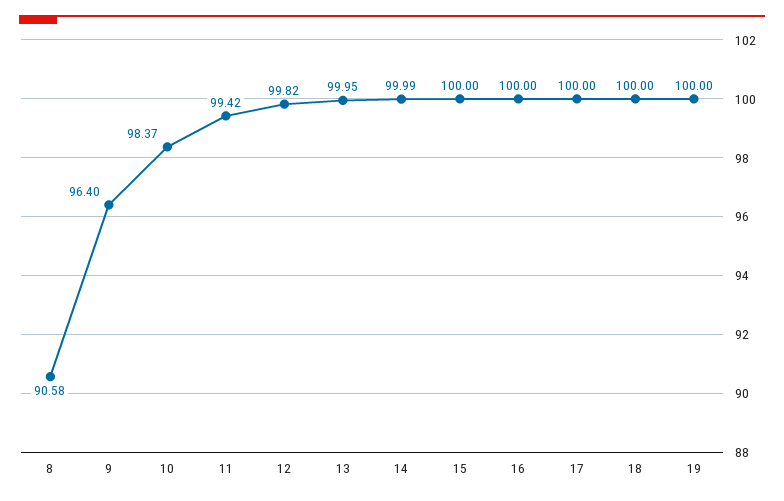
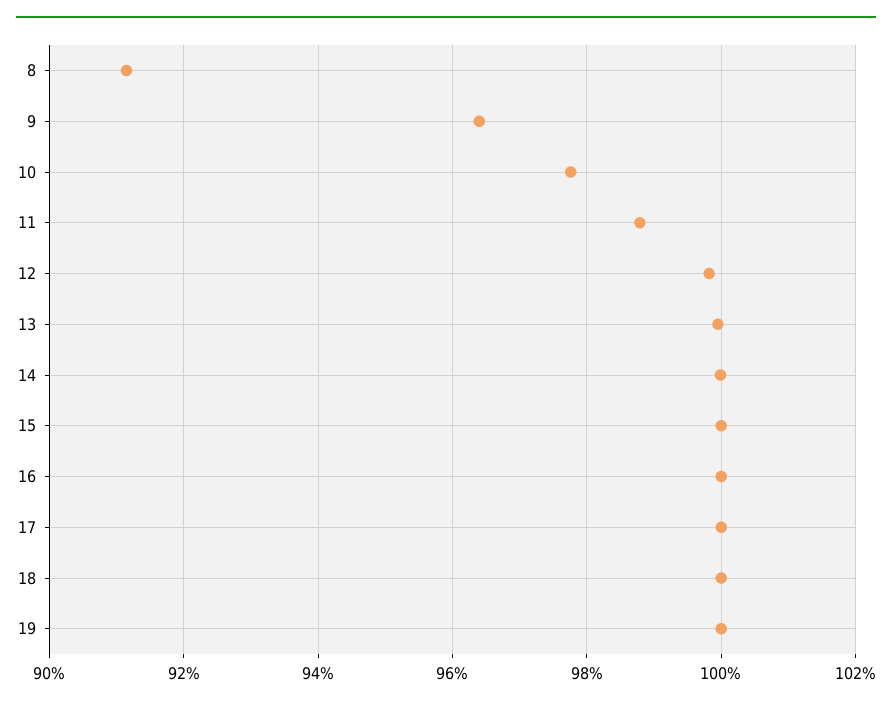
  {
-   "8": 90.58,
+   "8": 91.2,
    "9": 96.4,
-   "10": 98.37,
+   "10": 97.8,
-   "11": 99.42,
+   "11": 98.8,
    "12": 99.82,
    "13": 99.95,
    "14": 99.99,
    "15": 100,
    "16": 100,
    "17": 100,
    "18": 100,
    "19": 100
  }

